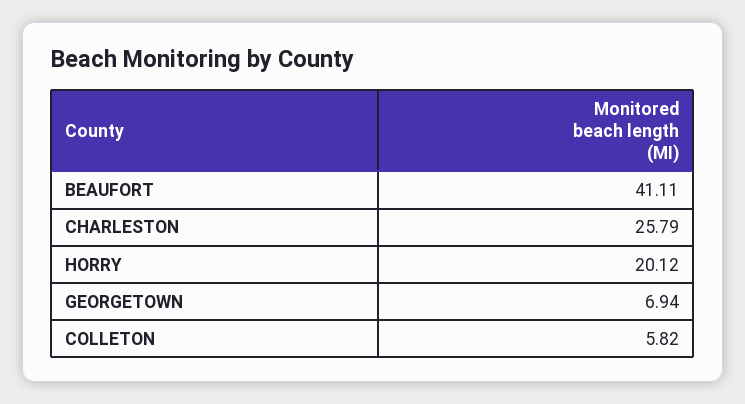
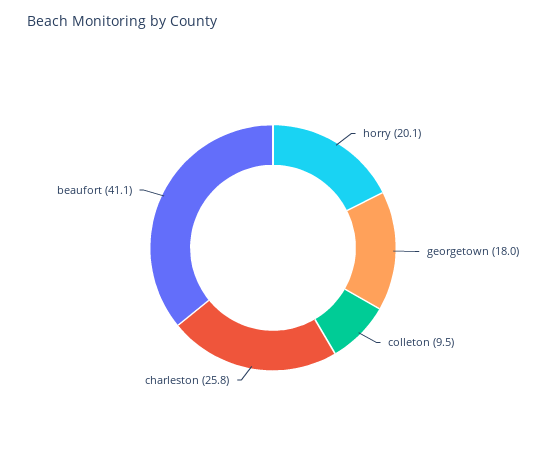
  {
    "BEAUFORT": 41.11,
    "CHARLESTON": 25.79,
    "HORRY": 20.12,
-   "GEORGETOWN": 6.94,
+   "GEORGETOWN": 18,
-   "COLLETON": 5.82
+   "COLLETON": 9.5
  }

